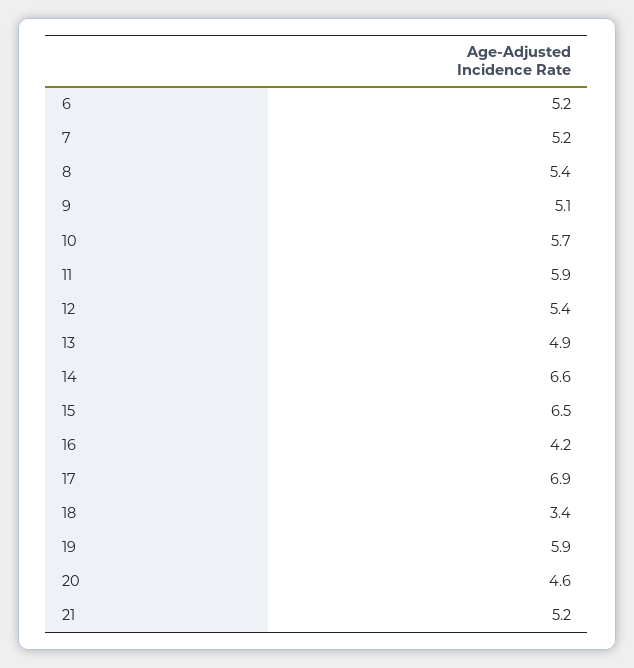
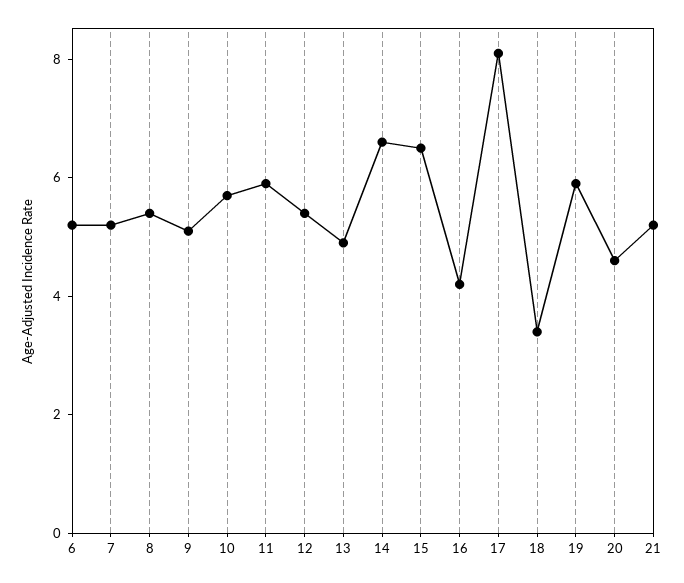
  {
    "6": 5.2,
    "7": 5.2,
    "8": 5.4,
    "9": 5.1,
    "10": 5.7,
    "11": 5.9,
    "12": 5.4,
    "13": 4.9,
    "14": 6.6,
    "15": 6.5,
    "16": 4.2,
-   "17": 6.9,
+   "17": 8,
    "18": 3.4,
    "19": 5.9,
    "20": 4.6,
    "21": 5.2
  }

